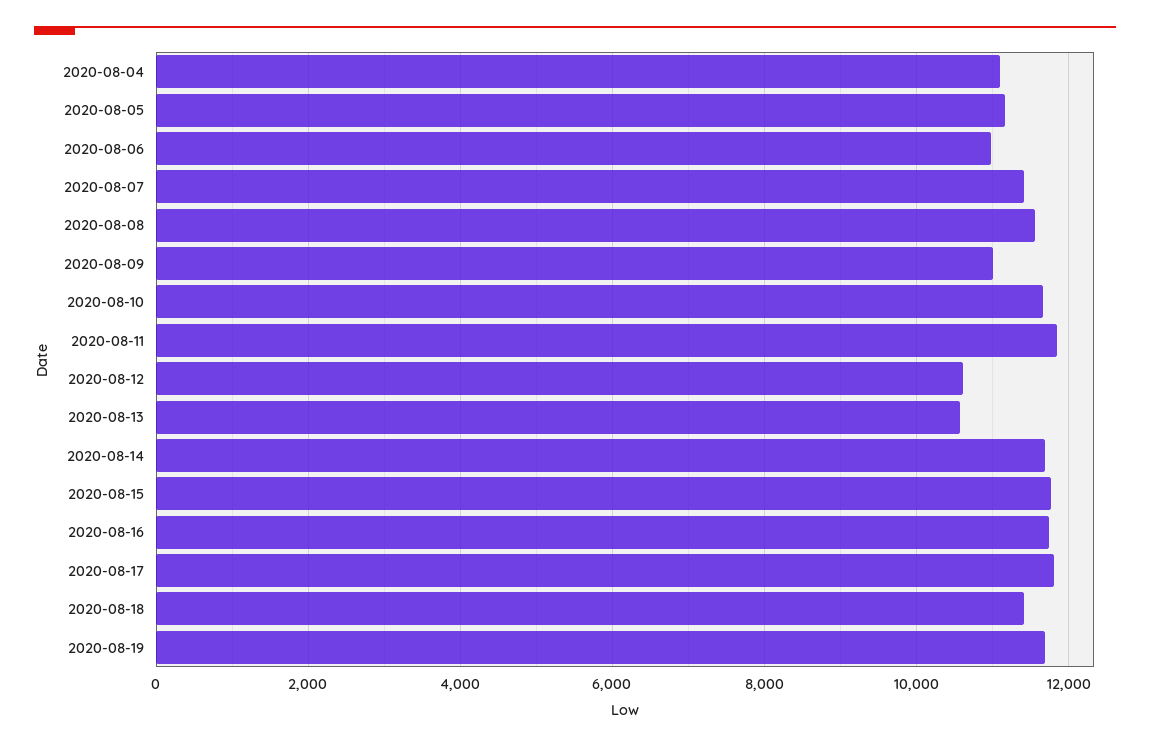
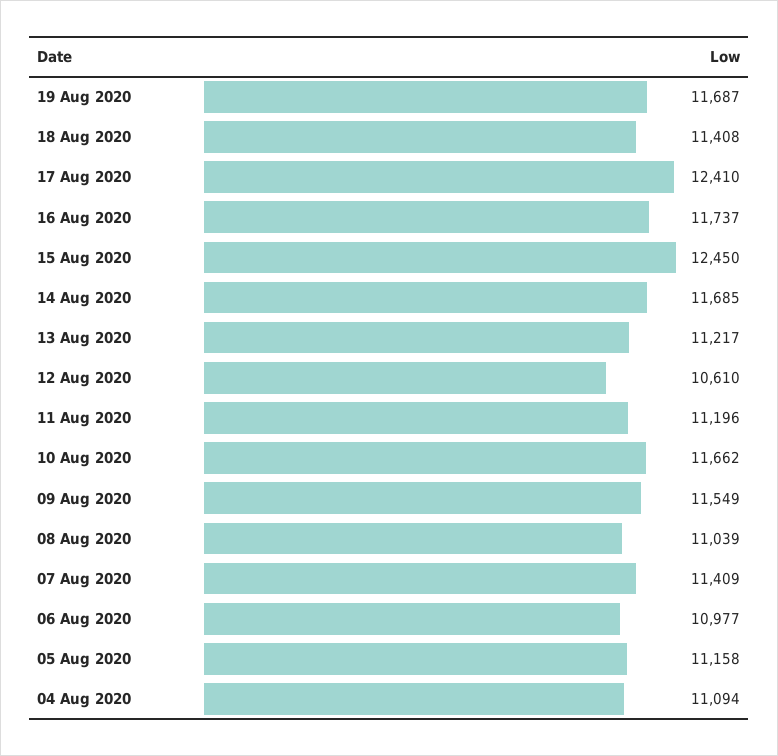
  {
    "2020-08-04": 11094,
    "2020-08-05": 11158,
    "2020-08-06": 10977,
    "2020-08-07": 11409,
-   "2020-08-08": 11600,
+   "2020-08-08": 11039,
-   "2020-08-09": 11000,
+   "2020-08-09": 11549,
    "2020-08-10": 11662,
-   "2020-08-11": 11800,
+   "2020-08-11": 11196,
    "2020-08-12": 10610,
-   "2020-08-13": 10600,
+   "2020-08-13": 11217,
    "2020-08-14": 11685,
-   "2020-08-15": 11800,
+   "2020-08-15": 12450,
    "2020-08-16": 11737,
-   "2020-08-17": 11800,
+   "2020-08-17": 12410,
    "2020-08-18": 11408,
    "2020-08-19": 11687
  }

